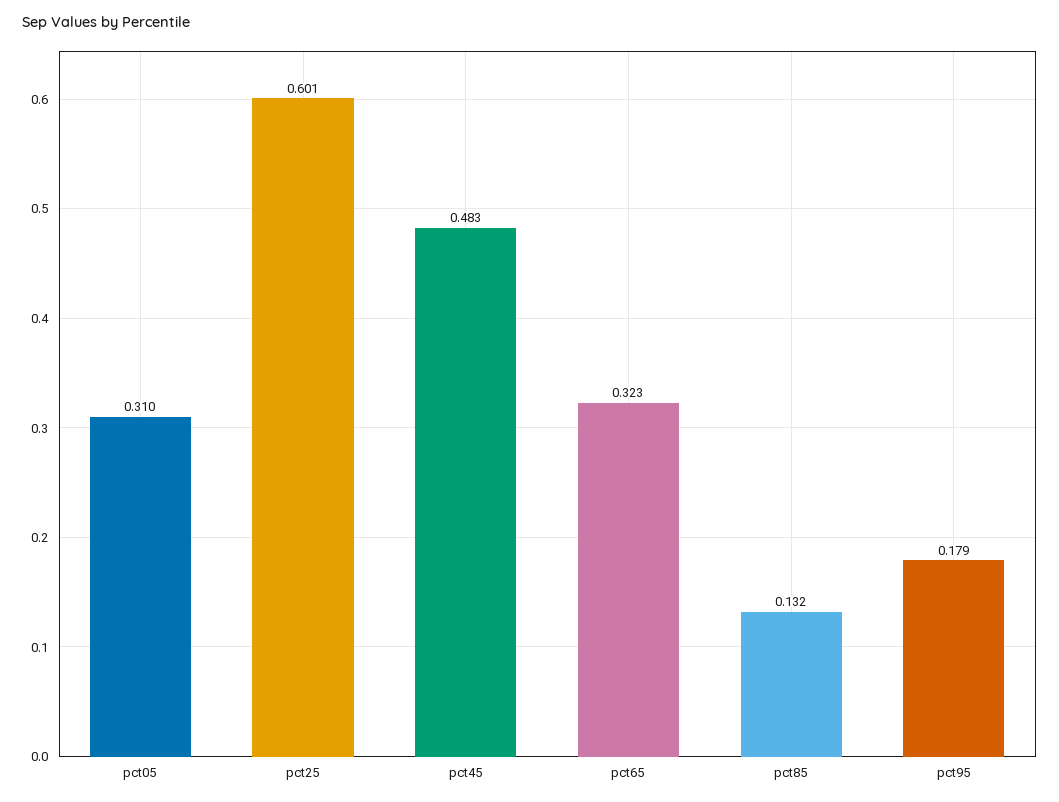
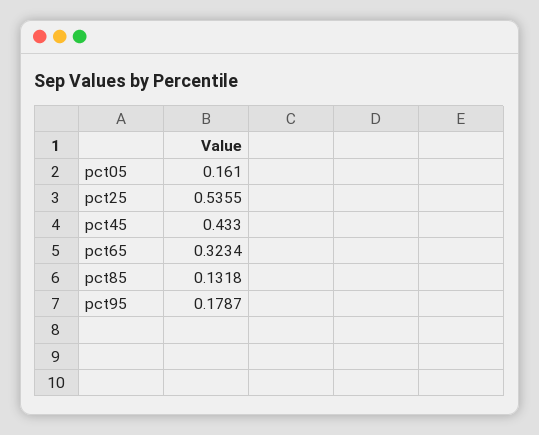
  {
-   "pct05": 0.31,
+   "pct05": 0.161,
-   "pct25": 0.601,
+   "pct25": 0.5355,
-   "pct45": 0.483,
+   "pct45": 0.433,
    "pct65": 0.3234,
    "pct85": 0.1318,
    "pct95": 0.1787
  }

